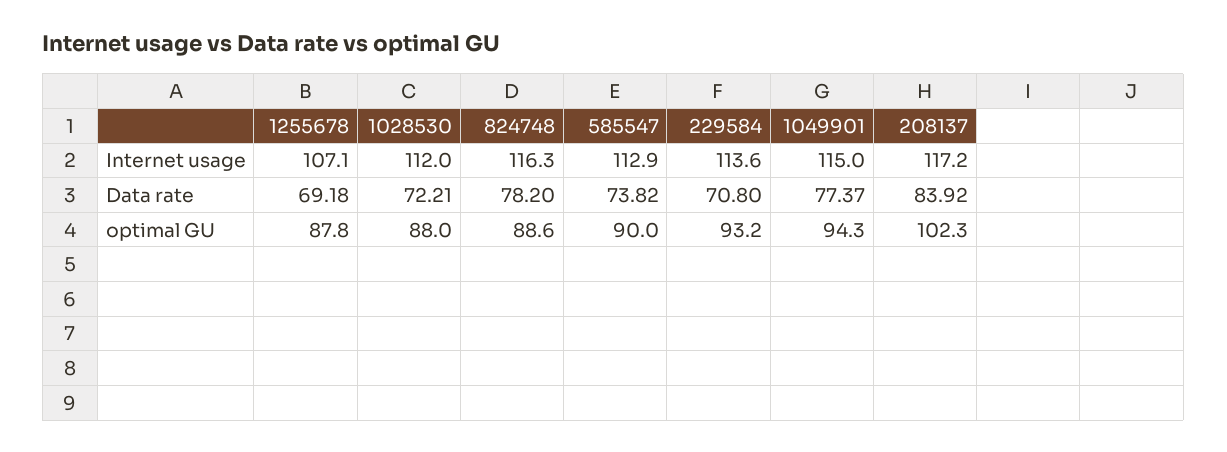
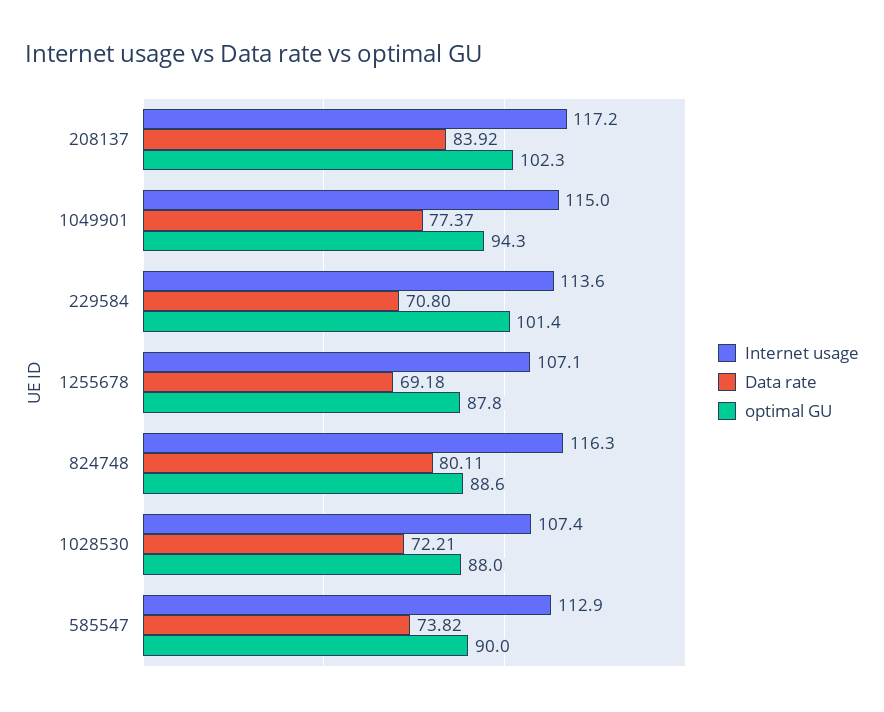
  {
    "Internet usage": {
      "1255678": 107.1,
-     "1028530": 112,
+     "1028530": 107.4,
      "824748": 116.3,
      "585547": 112.9,
      "229584": 113.6,
      "1049901": 115,
      "208137": 117.2
    },
    "Data rate": {
      "1255678": 69.18,
      "1028530": 72.21,
-     "824748": 78.2,
+     "824748": 80.11,
      "585547": 73.82,
      "229584": 70.8,
      "1049901": 77.37,
      "208137": 83.92
    },
    "optimal GU": {
      "1255678": 87.8,
      "1028530": 88,
      "824748": 88.6,
      "585547": 90,
-     "229584": 93.2,
+     "229584": 101.4,
      "1049901": 94.3,
      "208137": 102.3
    }
  }

